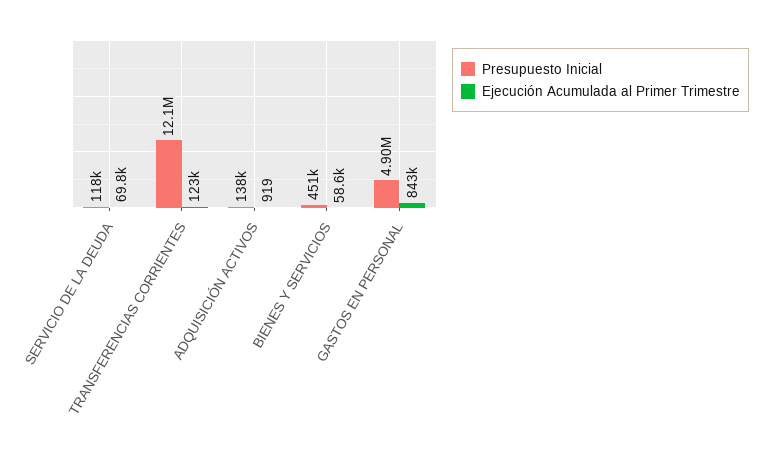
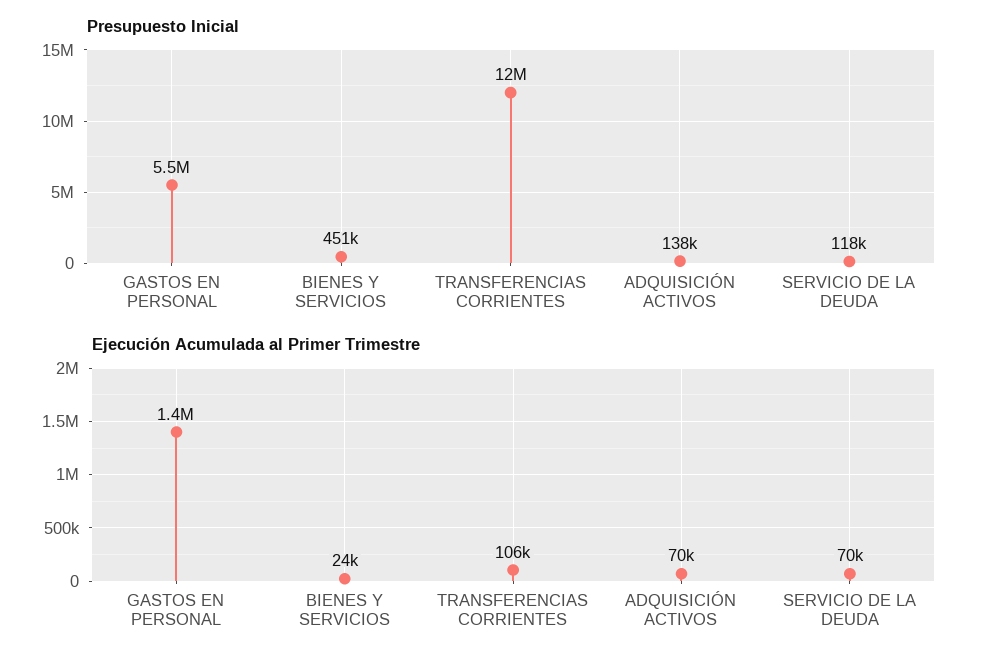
  {
    "Presupuesto Inicial": {
      "SERVICIO DE LA DEUDA": 118000,
      "TRANSFERENCIAS CORRIENTES": 12100000,
      "ADQUISICIÓN ACTIVOS": 138000,
      "BIENES Y SERVICIOS": 451000,
-     "GASTOS EN PERSONAL": 4900000
+     "GASTOS EN PERSONAL": 5500000
    },
    "Ejecución Acumulada al Primer Trimestre": {
      "SERVICIO DE LA DEUDA": 69800,
-     "TRANSFERENCIAS CORRIENTES": 123000,
+     "TRANSFERENCIAS CORRIENTES": 106000,
-     "ADQUISICIÓN ACTIVOS": 919,
+     "ADQUISICIÓN ACTIVOS": 70000,
-     "BIENES Y SERVICIOS": 58600,
+     "BIENES Y SERVICIOS": 24000,
-     "GASTOS EN PERSONAL": 843000
+     "GASTOS EN PERSONAL": 1400000
    }
  }

